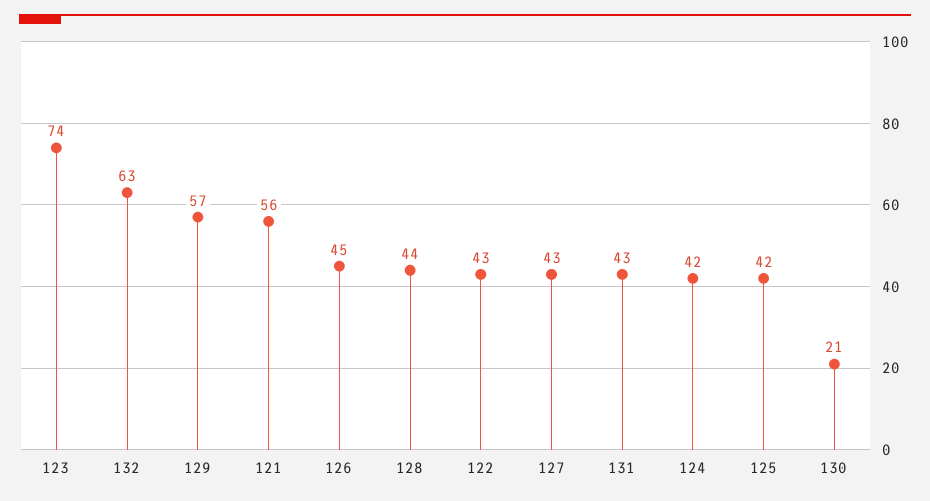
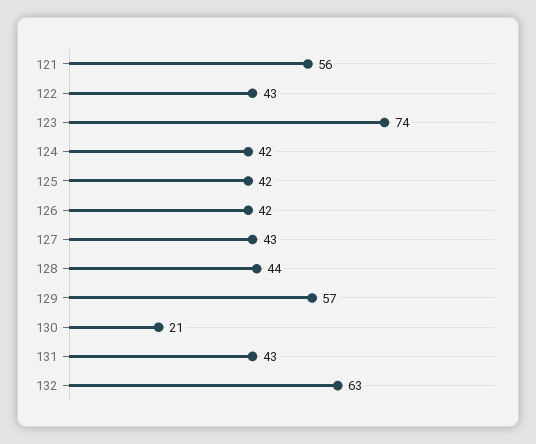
  {
    "123": 74,
    "132": 63,
    "129": 57,
    "121": 56,
-   "126": 45,
+   "126": 42,
    "128": 44,
    "122": 43,
    "127": 43,
    "131": 43,
    "124": 42,
    "125": 42,
    "130": 21
  }

